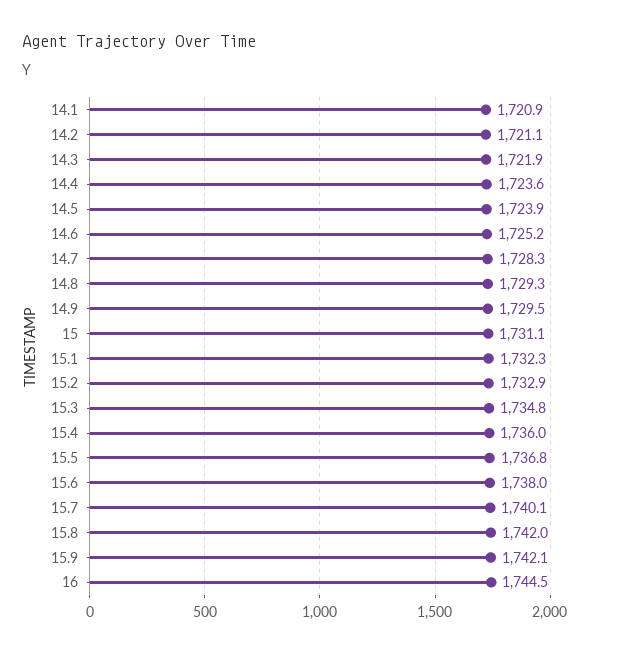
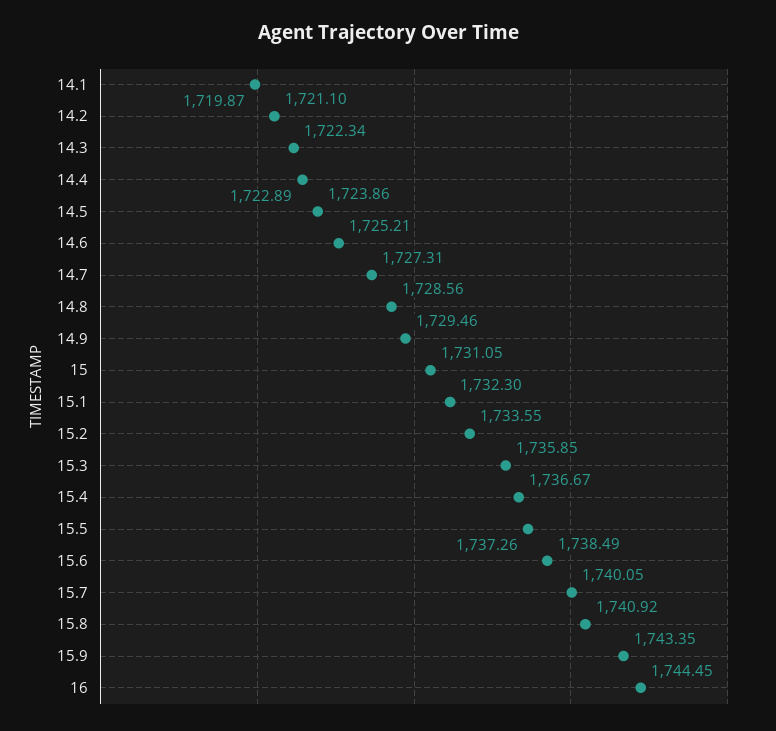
  {
-   "14.1": 1720.9,
+   "14.1": 1719.87,
    "14.2": 1721.1,
-   "14.3": 1721.9,
+   "14.3": 1722.34,
-   "14.4": 1723.6,
+   "14.4": 1722.89,
    "14.5": 1723.86,
    "14.6": 1725.21,
-   "14.7": 1728.3,
+   "14.7": 1727.31,
-   "14.8": 1729.3,
+   "14.8": 1728.56,
    "14.9": 1729.46,
    "15": 1731.05,
    "15.1": 1732.3,
-   "15.2": 1732.9,
+   "15.2": 1733.55,
-   "15.3": 1734.8,
+   "15.3": 1735.85,
-   "15.4": 1736,
+   "15.4": 1736.67,
-   "15.5": 1736.8,
+   "15.5": 1737.26,
-   "15.6": 1738,
+   "15.6": 1738.49,
    "15.7": 1740.05,
-   "15.8": 1742,
+   "15.8": 1740.92,
-   "15.9": 1742.1,
+   "15.9": 1743.35,
    "16": 1744.45
  }

